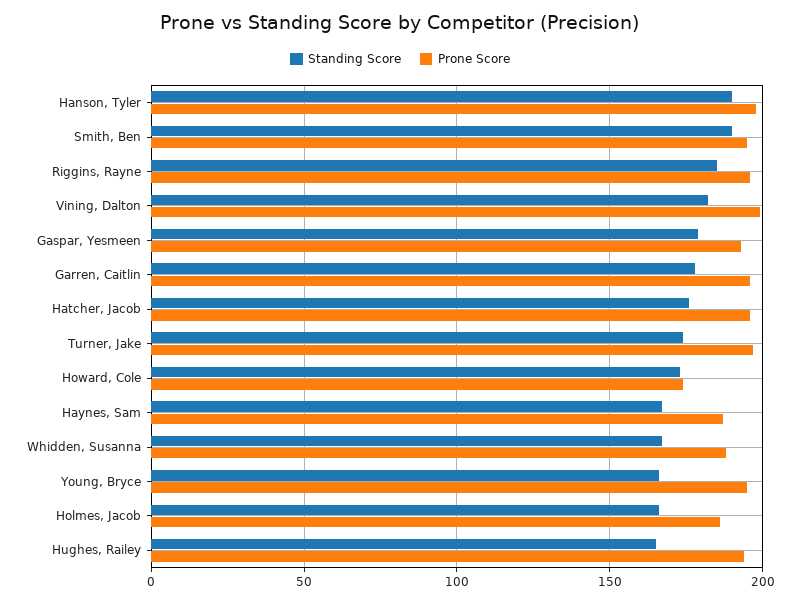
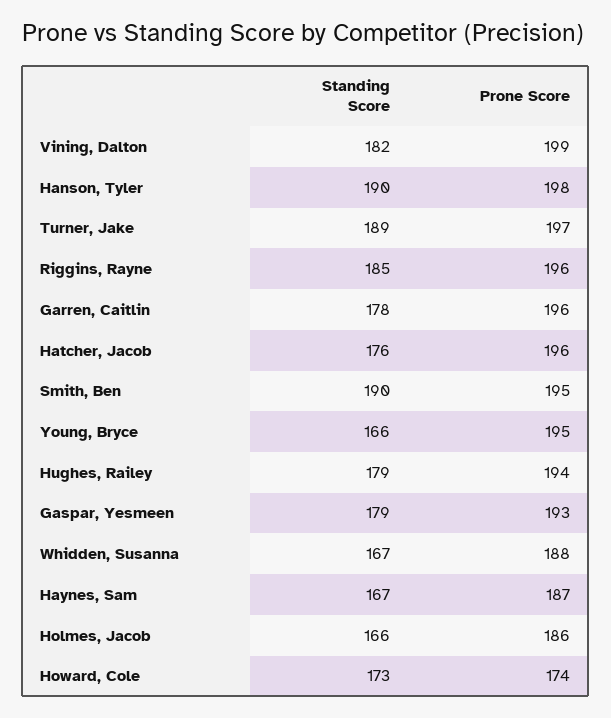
  {
    "Standing Score": {
      "Hanson, Tyler": 190,
      "Smith, Ben": 190,
      "Riggins, Rayne": 185,
      "Vining, Dalton": 182,
      "Gaspar, Yesmeen": 179,
      "Garren, Caitlin": 178,
      "Hatcher, Jacob": 176,
-     "Turner, Jake": 175,
+     "Turner, Jake": 189,
      "Howard, Cole": 173,
      "Haynes, Sam": 167,
      "Whidden, Susanna": 167,
      "Young, Bryce": 166,
      "Holmes, Jacob": 166,
-     "Hughes, Railey": 165
+     "Hughes, Railey": 179
    },
    "Prone Score": {
      "Hanson, Tyler": 198,
      "Smith, Ben": 195,
      "Riggins, Rayne": 196,
      "Vining, Dalton": 199,
      "Gaspar, Yesmeen": 193,
      "Garren, Caitlin": 196,
      "Hatcher, Jacob": 196,
      "Turner, Jake": 197,
      "Howard, Cole": 174,
      "Haynes, Sam": 187,
      "Whidden, Susanna": 188,
      "Young, Bryce": 195,
      "Holmes, Jacob": 186,
      "Hughes, Railey": 194
    }
  }

